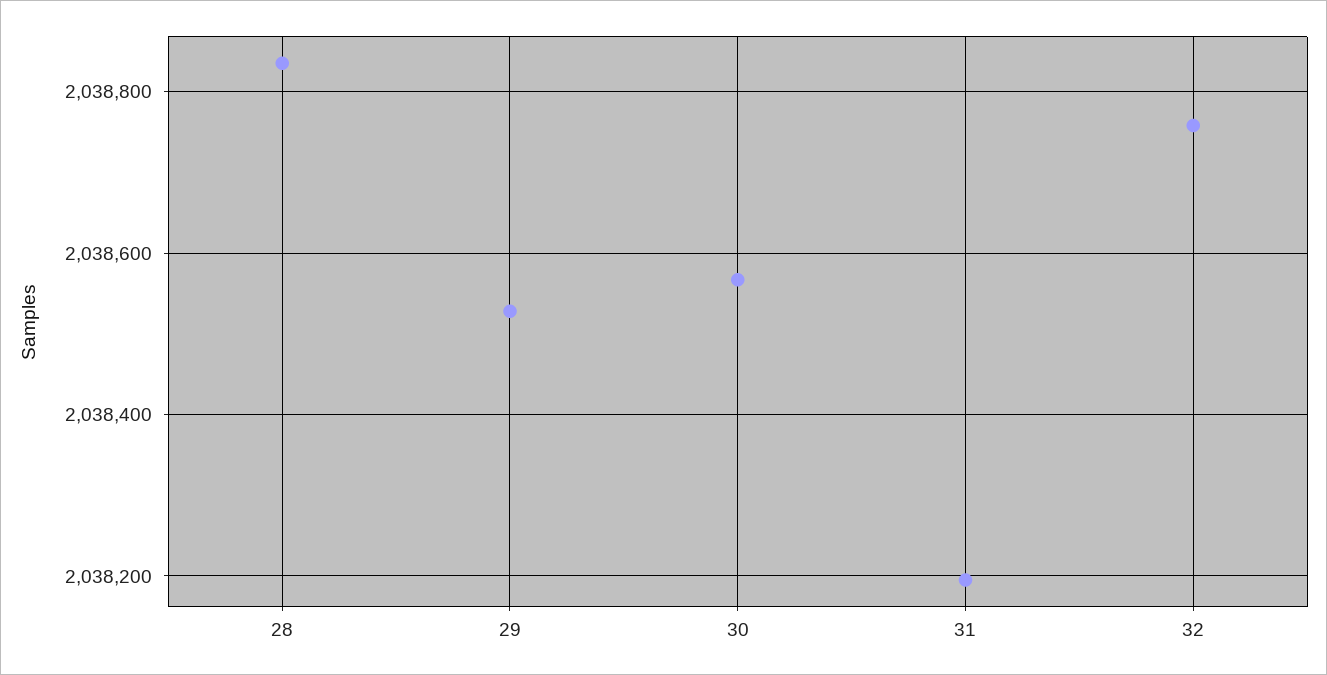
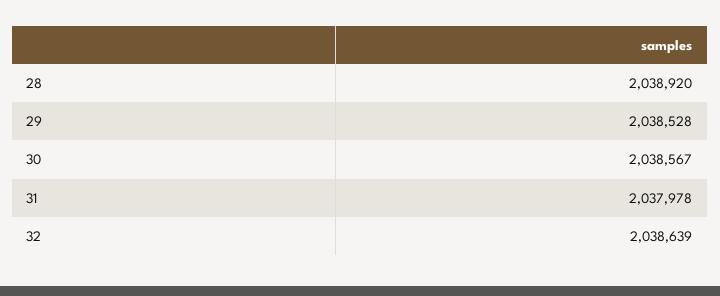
  {
-   "28": 2038840,
+   "28": 2038920,
    "29": 2038528,
    "30": 2038567,
-   "31": 2038200,
+   "31": 2037978,
-   "32": 2038760
+   "32": 2038639
  }

